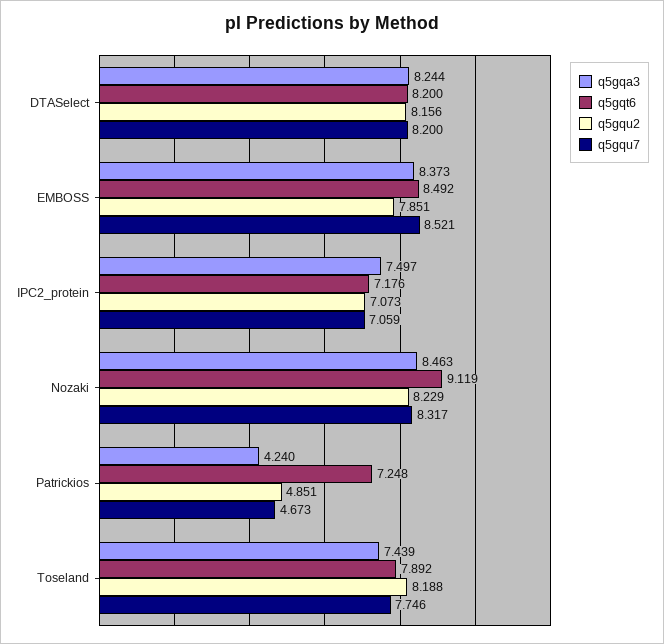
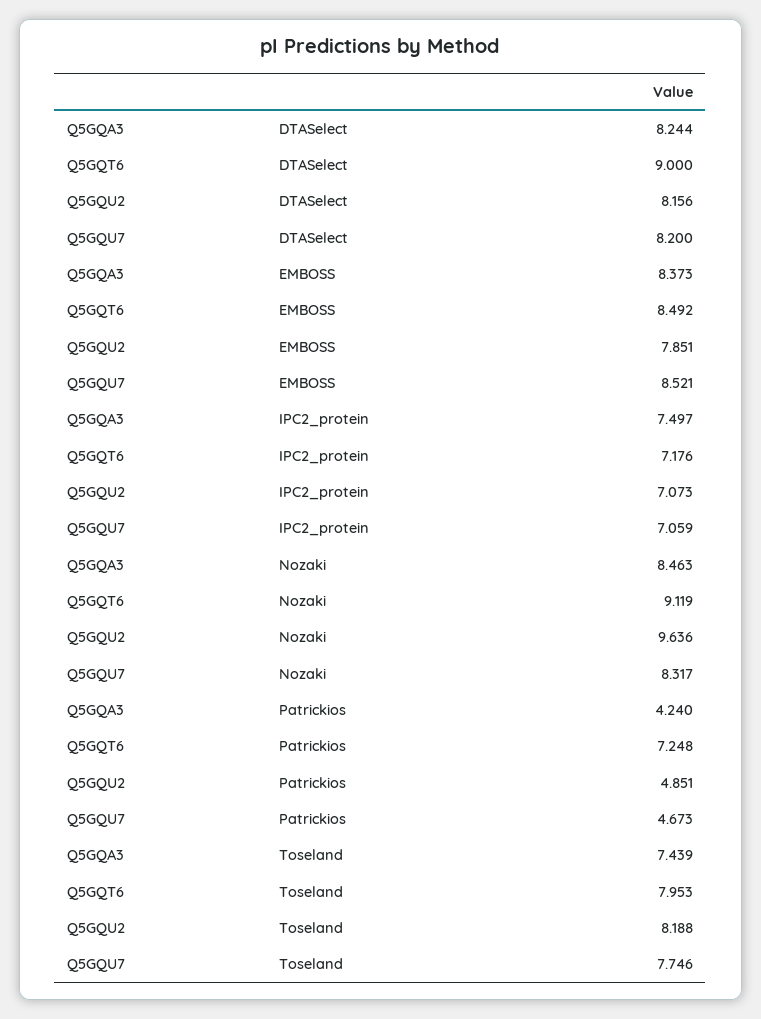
  {
    "q5gqa3": {
      "DTASelect": 8.244,
      "EMBOSS": 8.373,
      "IPC2_protein": 7.497,
      "Nozaki": 8.463,
      "Patrickios": 4.24,
      "Toseland": 7.439
    },
    "q5gqt6": {
-     "DTASelect": 8.2,
+     "DTASelect": 9,
      "EMBOSS": 8.492,
      "IPC2_protein": 7.176,
      "Nozaki": 9.119,
      "Patrickios": 7.248,
-     "Toseland": 7.892
+     "Toseland": 7.953
    },
    "q5gqu2": {
      "DTASelect": 8.156,
      "EMBOSS": 7.851,
      "IPC2_protein": 7.073,
-     "Nozaki": 8.229,
+     "Nozaki": 9.636,
      "Patrickios": 4.851,
      "Toseland": 8.188
    },
    "q5gqu7": {
      "DTASelect": 8.2,
      "EMBOSS": 8.521,
      "IPC2_protein": 7.059,
      "Nozaki": 8.317,
      "Patrickios": 4.673,
      "Toseland": 7.746
    }
  }

